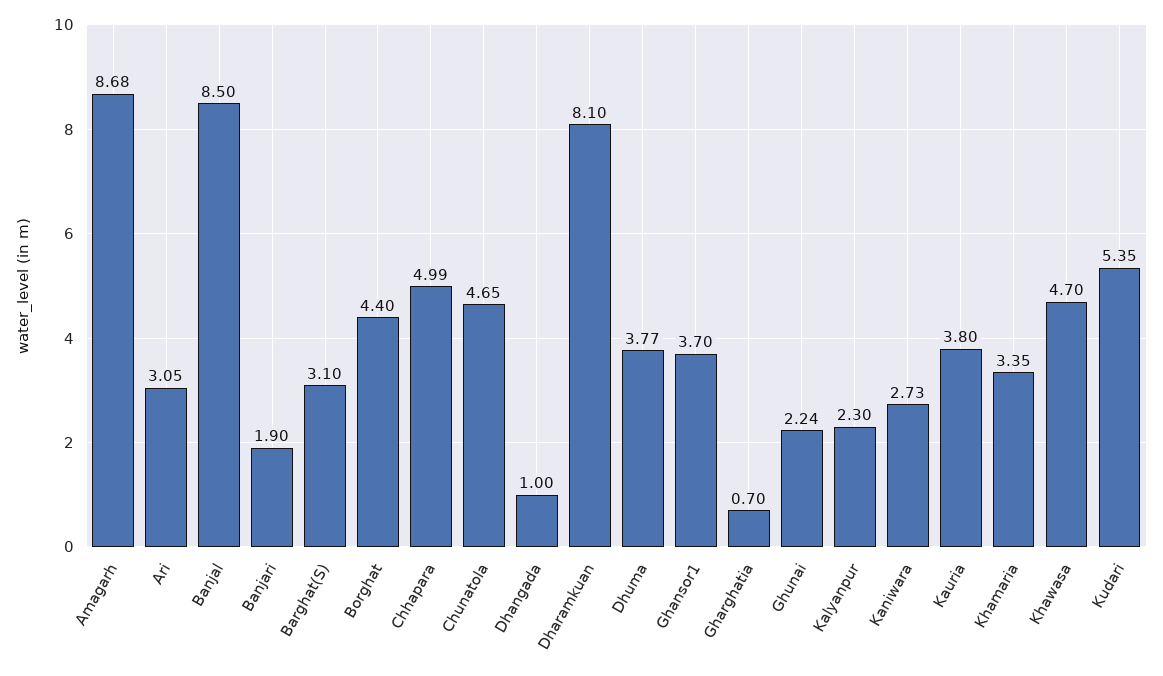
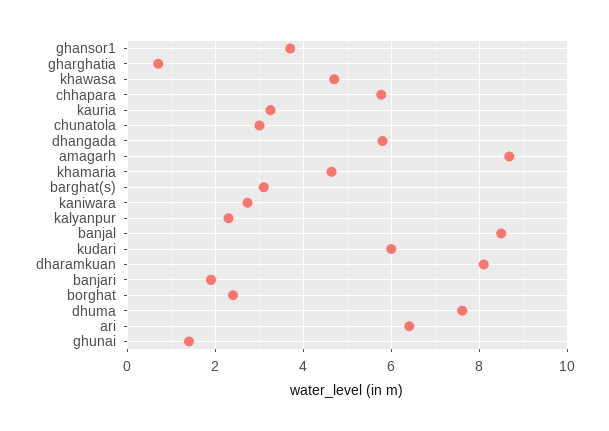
  {
    "Amagarh": 8.68,
-   "Ari": 3.05,
+   "Ari": 6.4,
    "Banjal": 8.5,
    "Banjari": 1.9,
    "Barghat(S)": 3.1,
-   "Borghat": 4.4,
+   "Borghat": 2.4,
-   "Chhapara": 4.99,
+   "Chhapara": 5.8,
-   "Chunatola": 4.65,
+   "Chunatola": 3,
-   "Dhangada": 1,
+   "Dhangada": 5.8,
    "Dharamkuan": 8.1,
-   "Dhuma": 3.77,
+   "Dhuma": 7.6,
    "Ghansor1": 3.7,
    "Gharghatia": 0.7,
-   "Ghunai": 2.24,
+   "Ghunai": 1.4,
    "Kalyanpur": 2.3,
    "Kaniwara": 2.73,
-   "Kauria": 3.8,
+   "Kauria": 3.2,
-   "Khamaria": 3.35,
+   "Khamaria": 4.6,
    "Khawasa": 4.7,
-   "Kudari": 5.35
+   "Kudari": 6
  }

